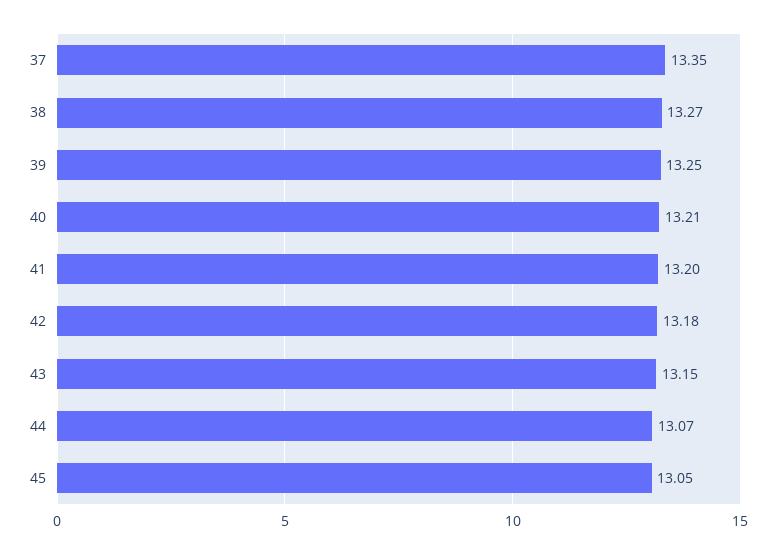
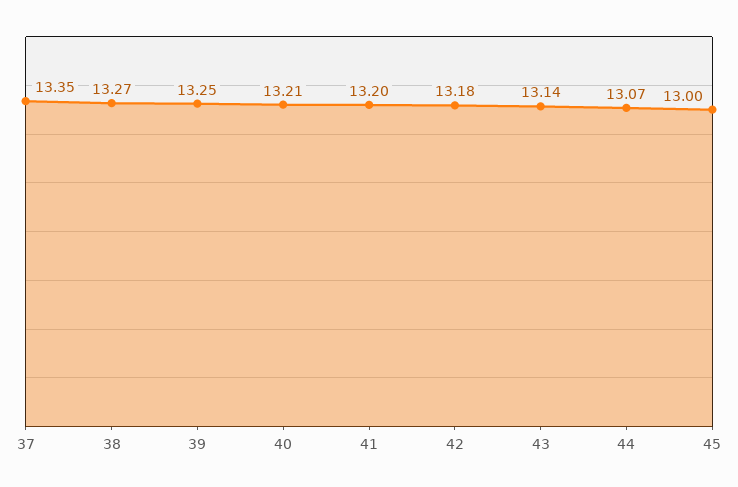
  {
    "37": 13.35,
    "38": 13.27,
    "39": 13.25,
    "40": 13.21,
    "41": 13.2,
    "42": 13.18,
-   "43": 13.15,
+   "43": 13.14,
    "44": 13.07,
-   "45": 13.05
+   "45": 13
  }

